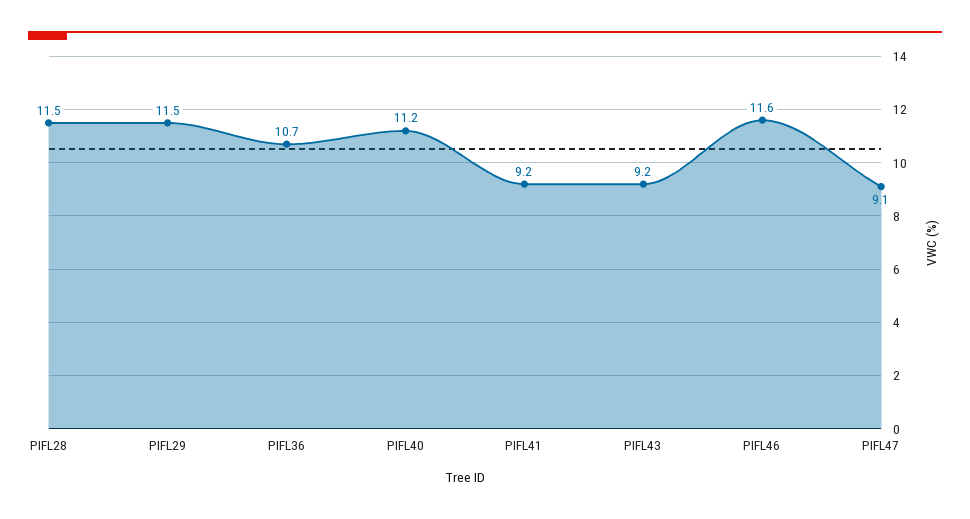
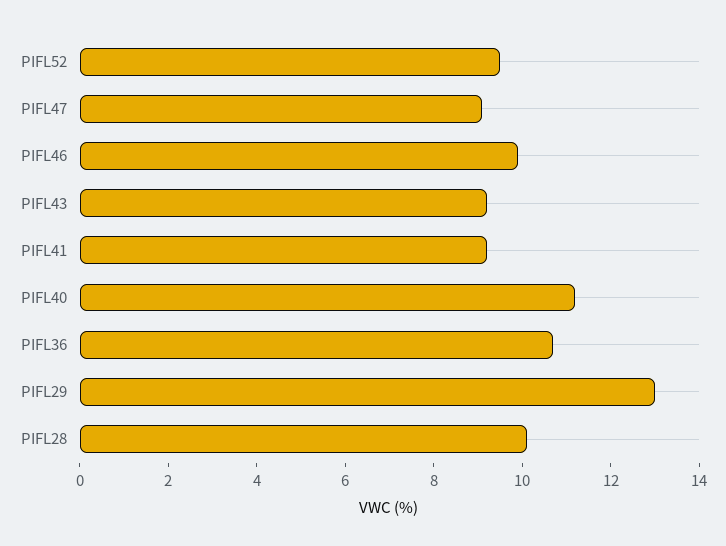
  {
-   "PIFL28": 11.5,
+   "PIFL28": 10,
-   "PIFL29": 11.5,
+   "PIFL29": 13,
    "PIFL36": 10.7,
    "PIFL40": 11.2,
    "PIFL41": 9.2,
    "PIFL43": 9.2,
-   "PIFL46": 11.6,
+   "PIFL46": 10,
-   "PIFL47": 9.1
+   "PIFL47": 9.1,
+   "PIFL52": 9.5
  }

